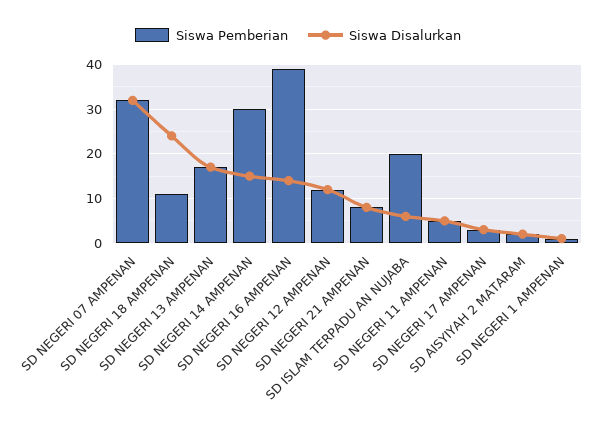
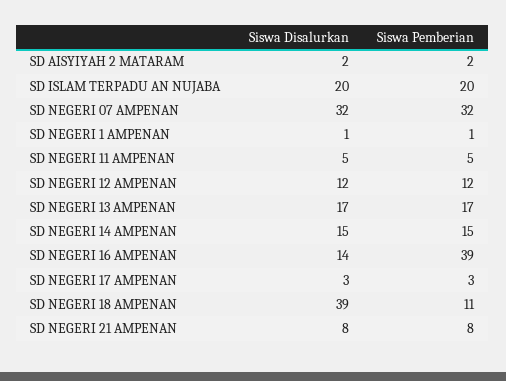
  {
    "Siswa Pemberian": {
      "SD NEGERI 07 AMPENAN": 32,
      "SD NEGERI 18 AMPENAN": 11,
      "SD NEGERI 13 AMPENAN": 17,
-     "SD NEGERI 14 AMPENAN": 30,
+     "SD NEGERI 14 AMPENAN": 15,
      "SD NEGERI 16 AMPENAN": 39,
      "SD NEGERI 12 AMPENAN": 12,
      "SD NEGERI 21 AMPENAN": 8,
      "SD ISLAM TERPADU AN NUJABA": 20,
      "SD NEGERI 11 AMPENAN": 5,
      "SD NEGERI 17 AMPENAN": 3,
      "SD AISYIYAH 2 MATARAM": 2,
      "SD NEGERI 1 AMPENAN": 1
    },
    "Siswa Disalurkan": {
      "SD NEGERI 07 AMPENAN": 32,
-     "SD NEGERI 18 AMPENAN": 25,
+     "SD NEGERI 18 AMPENAN": 39,
      "SD NEGERI 13 AMPENAN": 17,
      "SD NEGERI 14 AMPENAN": 15,
      "SD NEGERI 16 AMPENAN": 14,
      "SD NEGERI 12 AMPENAN": 12,
      "SD NEGERI 21 AMPENAN": 8,
-     "SD ISLAM TERPADU AN NUJABA": 5,
+     "SD ISLAM TERPADU AN NUJABA": 20,
      "SD NEGERI 11 AMPENAN": 5,
      "SD NEGERI 17 AMPENAN": 3,
      "SD AISYIYAH 2 MATARAM": 2,
      "SD NEGERI 1 AMPENAN": 1
    }
  }

